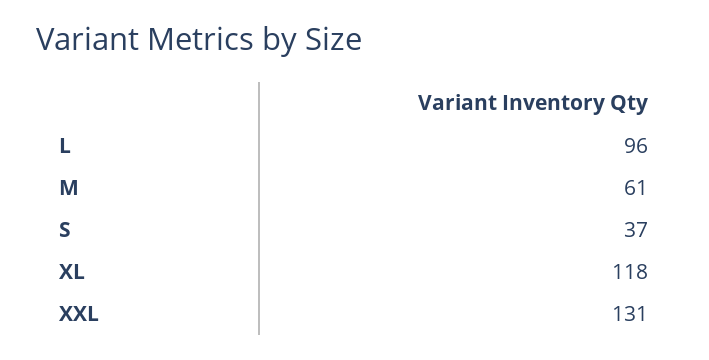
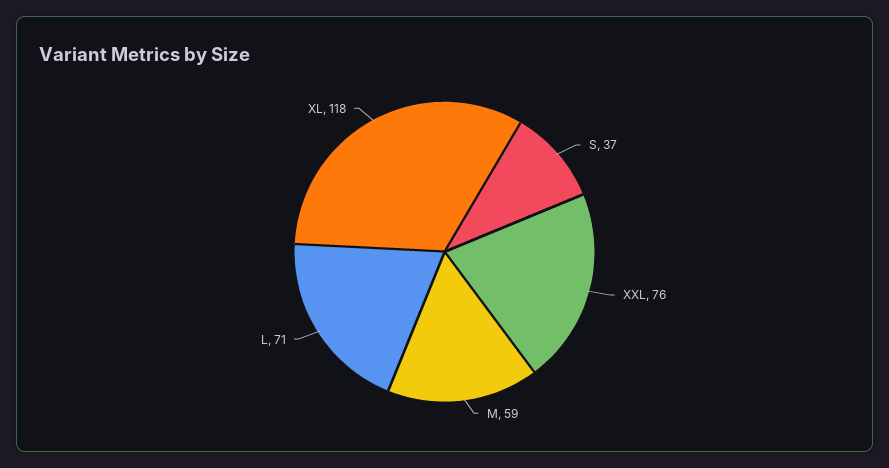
  {
-   "L": 96,
+   "L": 71,
-   "M": 61,
+   "M": 59,
    "S": 37,
    "XL": 118,
-   "XXL": 131
+   "XXL": 76
  }

